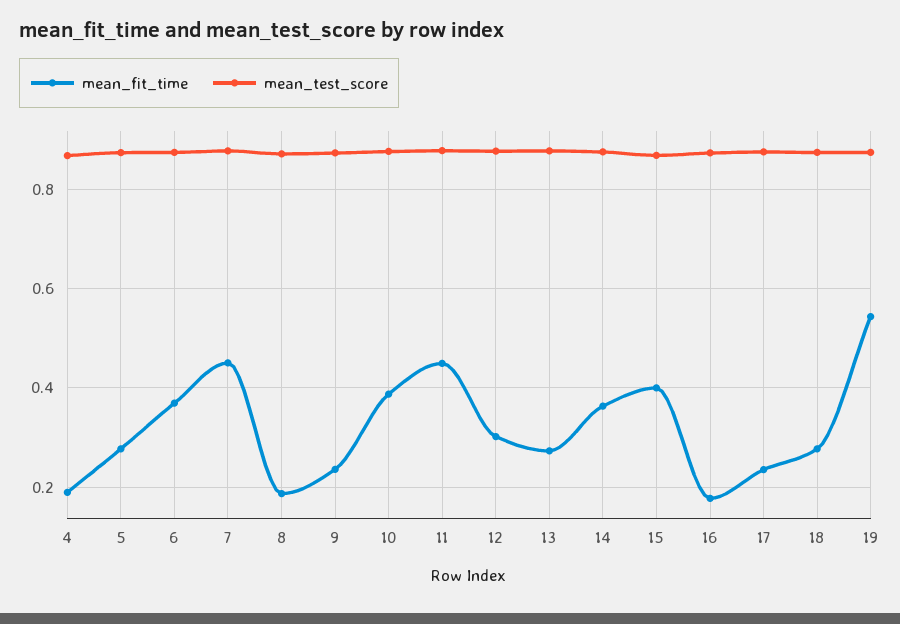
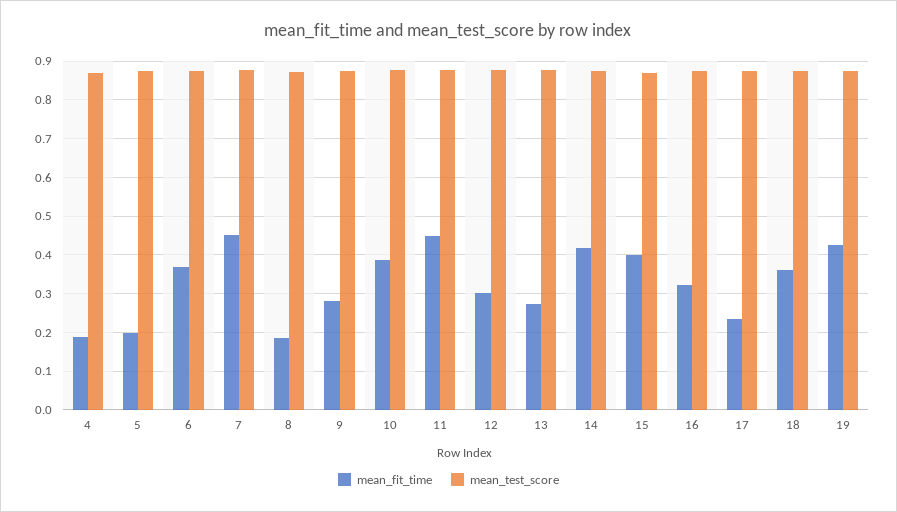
  {
    "mean_fit_time": {
      "4": 0.18,
-     "5": 0.28,
+     "5": 0.2,
      "6": 0.36,
      "7": 0.46,
      "8": 0.18,
-     "9": 0.24,
+     "9": 0.28,
      "10": 0.38,
      "11": 0.44,
      "12": 0.3,
      "13": 0.28,
-     "14": 0.36,
+     "14": 0.42,
      "15": 0.4,
-     "16": 0.18,
+     "16": 0.32,
      "17": 0.24,
-     "18": 0.28,
+     "18": 0.36,
-     "19": 0.54
+     "19": 0.42
    },
    "mean_test_score": {
      "4": 0.86,
      "5": 0.88,
      "6": 0.88,
      "7": 0.88,
      "8": 0.88,
      "9": 0.88,
      "10": 0.88,
      "11": 0.88,
      "12": 0.88,
      "13": 0.88,
      "14": 0.88,
      "15": 0.86,
      "16": 0.88,
      "17": 0.88,
      "18": 0.88,
      "19": 0.88
    }
  }

